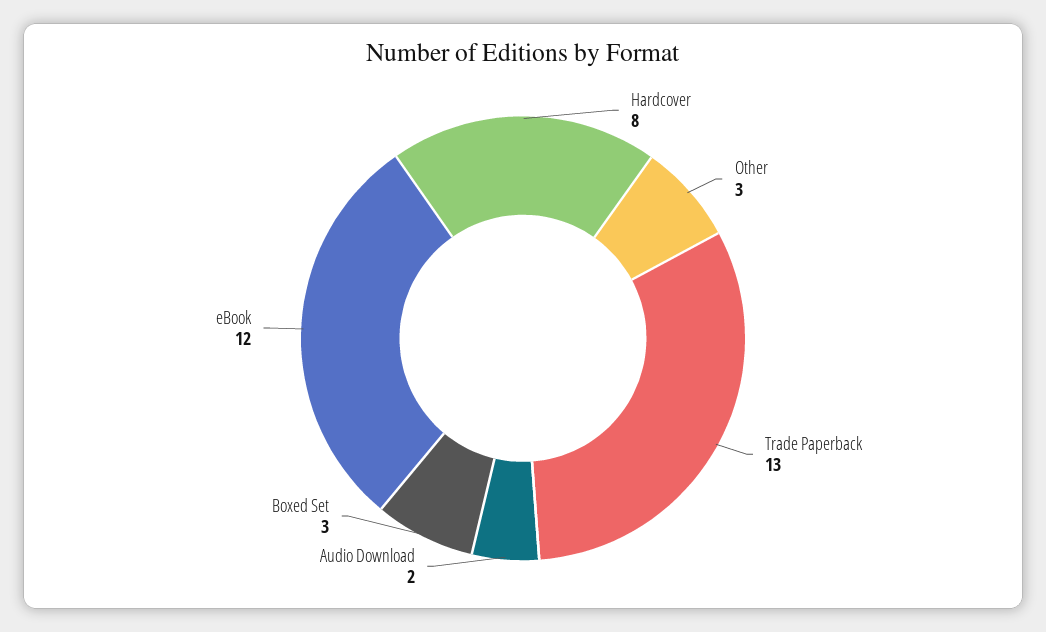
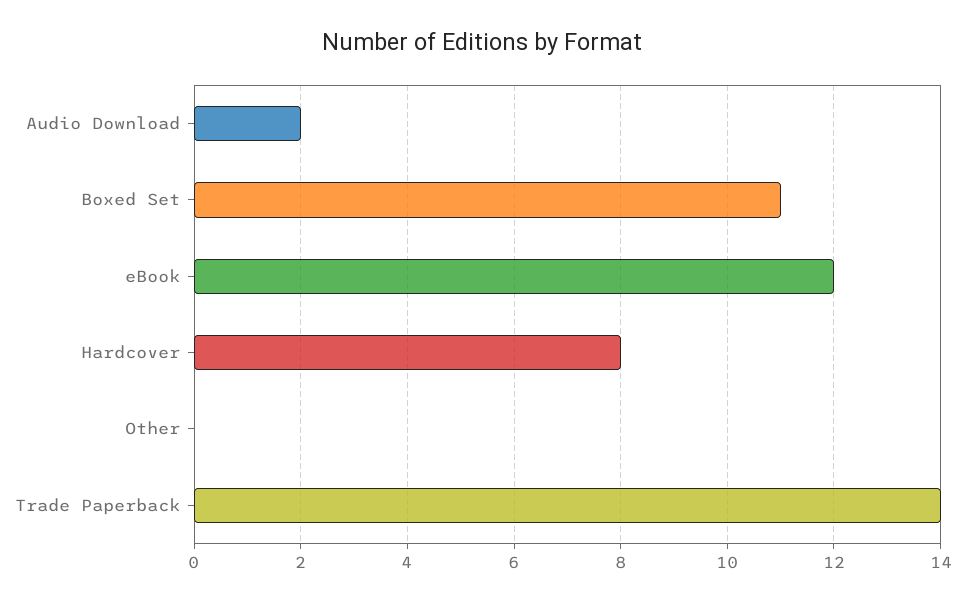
  {
    "Hardcover": 8,
-   "Other": 3,
+   "Other": 0,
-   "Trade Paperback": 13,
+   "Trade Paperback": 14,
    "Audio Download": 2,
-   "Boxed Set": 3,
+   "Boxed Set": 11,
    "eBook": 12
  }

